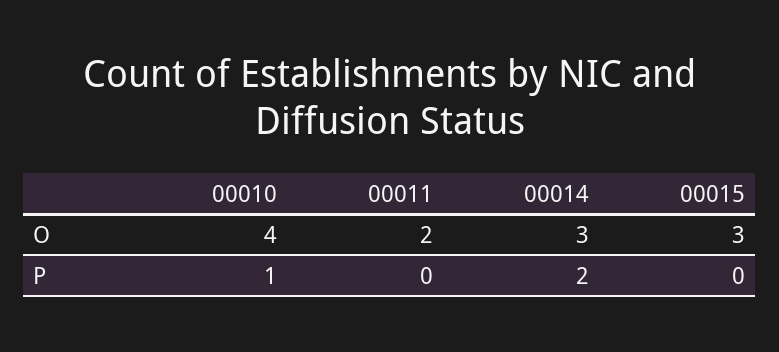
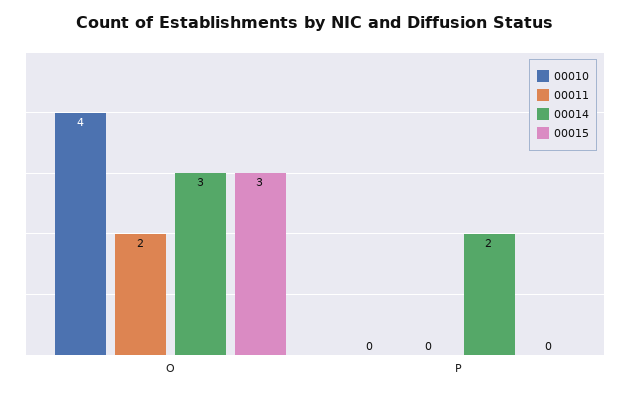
  {
    "00010": {
      "O": 4,
-     "P": 1
+     "P": 0
    },
    "00011": {
      "O": 2,
      "P": 0
    },
    "00014": {
      "O": 3,
      "P": 2
    },
    "00015": {
      "O": 3,
      "P": 0
    }
  }

